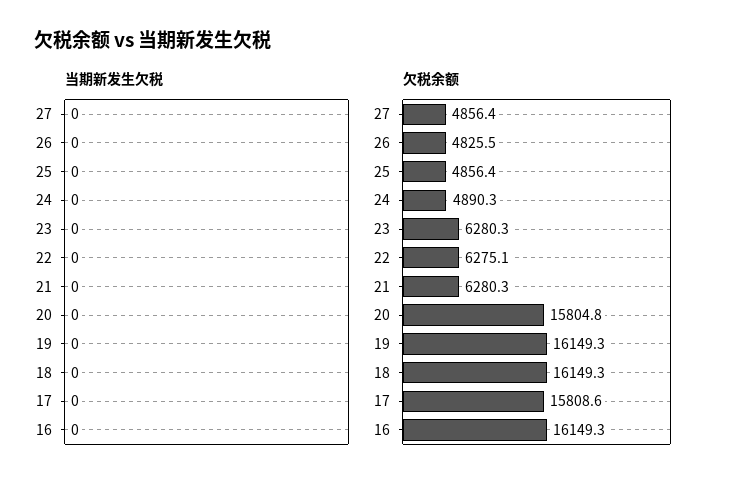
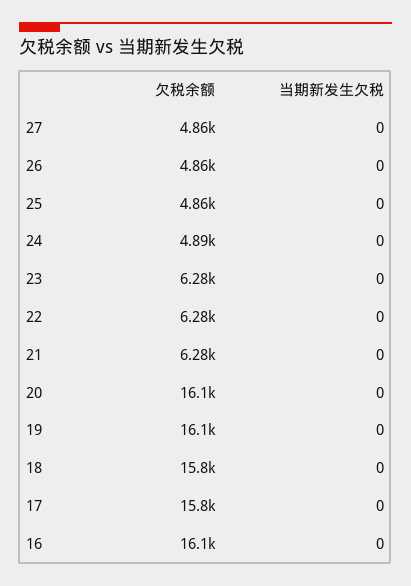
  {
    "当期新发生欠税": {
      "27": 0,
      "26": 0,
      "25": 0,
      "24": 0,
      "23": 0,
      "22": 0,
      "21": 0,
      "20": 0,
      "19": 0,
      "18": 0,
      "17": 0,
      "16": 0
    },
    "欠税余额": {
      "27": 4856.4,
-     "26": 4825.5,
+     "26": 4860,
      "25": 4856.4,
      "24": 4890.3,
      "23": 6280.3,
      "22": 6275.1,
      "21": 6280.3,
-     "20": 15804.8,
+     "20": 16100,
      "19": 16149.3,
-     "18": 16149.3,
+     "18": 15800,
      "17": 15808.6,
      "16": 16149.3
    }
  }

